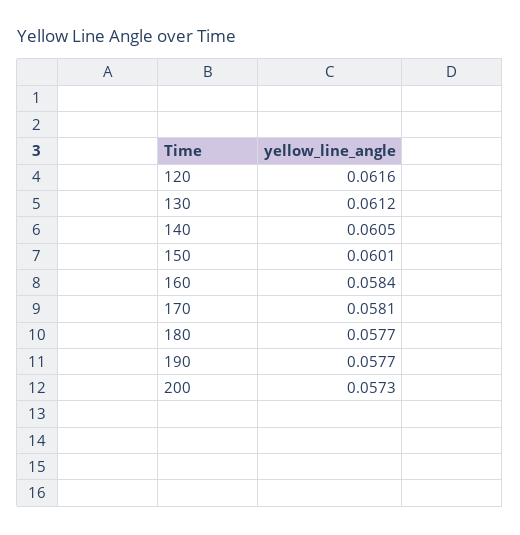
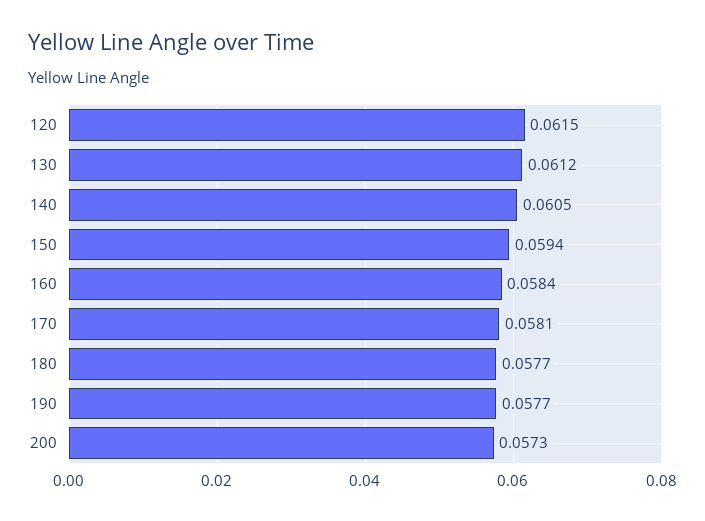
  {
-   "120": 0.0616,
+   "120": 0.0615,
    "130": 0.0612,
    "140": 0.0605,
-   "150": 0.0601,
+   "150": 0.0594,
    "160": 0.0584,
    "170": 0.0581,
    "180": 0.0577,
    "190": 0.0577,
    "200": 0.0573
  }

